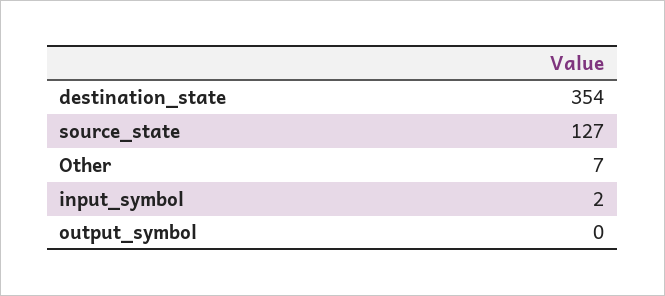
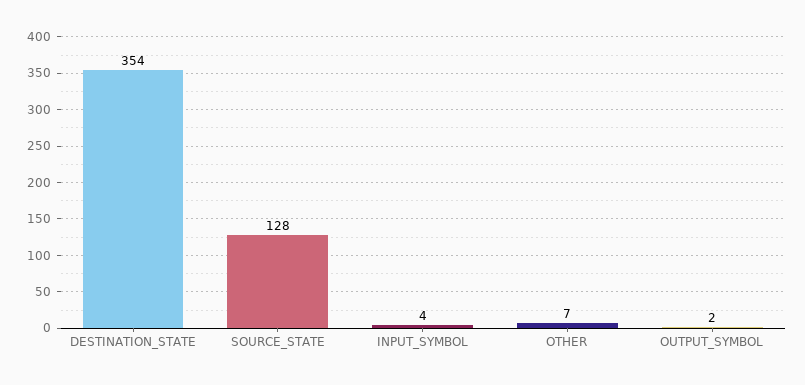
  {
    "destination_state": 354,
-   "source_state": 127,
+   "source_state": 128,
    "Other": 7,
-   "input_symbol": 2,
+   "input_symbol": 4,
-   "output_symbol": 0
+   "output_symbol": 2
  }

